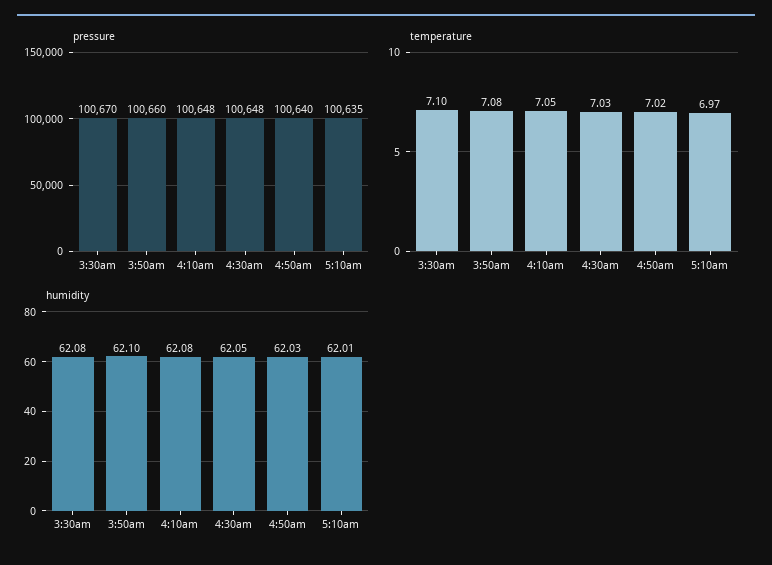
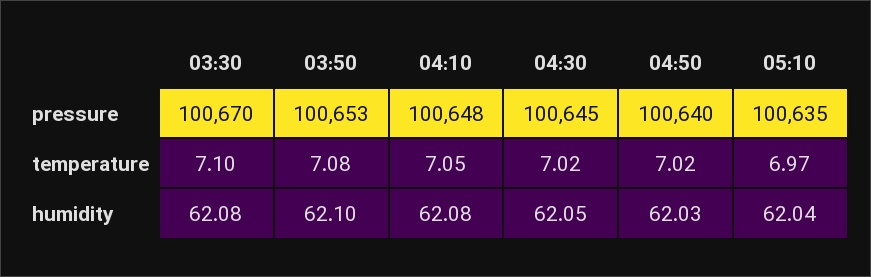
  {
    "pressure": {
      "3:30am": 100670,
-     "3:50am": 100660,
+     "3:50am": 100653,
      "4:10am": 100648,
-     "4:30am": 100648,
+     "4:30am": 100645,
      "4:50am": 100640,
      "5:10am": 100635
    },
    "temperature": {
      "3:30am": 7.1,
      "3:50am": 7.08,
      "4:10am": 7.05,
-     "4:30am": 7.03,
+     "4:30am": 7.02,
      "4:50am": 7.02,
      "5:10am": 6.97
    },
    "humidity": {
      "3:30am": 62.08,
      "3:50am": 62.1,
      "4:10am": 62.08,
      "4:30am": 62.05,
      "4:50am": 62.03,
-     "5:10am": 62.01
+     "5:10am": 62.04
    }
  }

